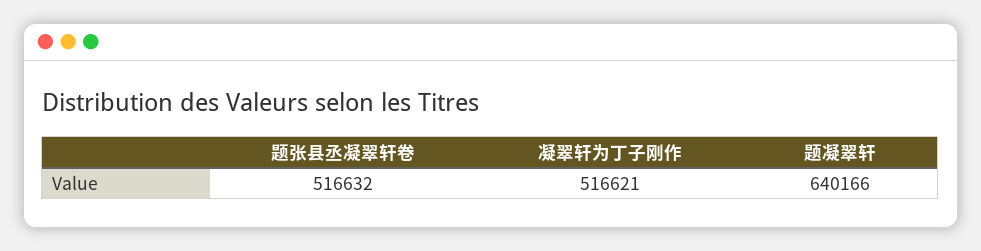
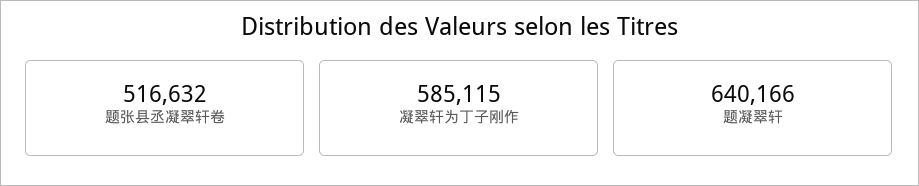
  {
    "题张县丞凝翠轩卷": 516632,
-   "凝翠轩为丁子刚作": 516621,
+   "凝翠轩为丁子刚作": 585115,
    "题凝翠轩": 640166
  }

